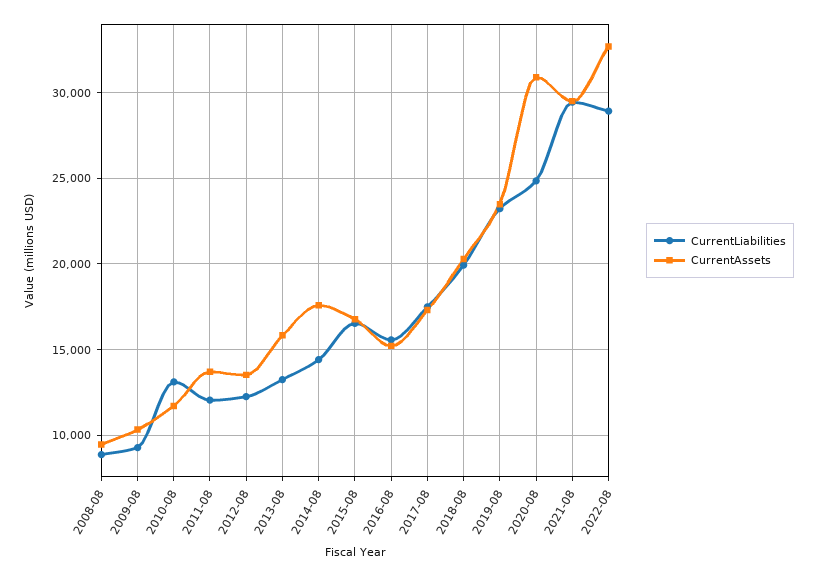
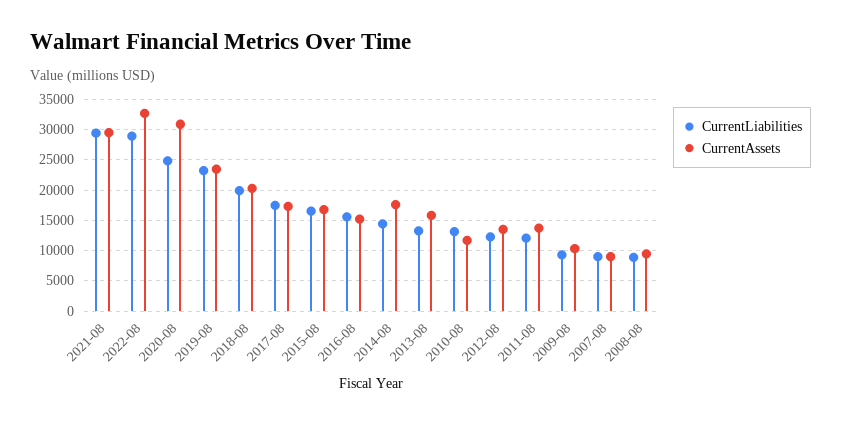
  {
    "CurrentLiabilities": {
      "2008-08": 9000,
      "2009-08": 9500,
      "2010-08": 13000,
      "2011-08": 12000,
      "2012-08": 12500,
      "2013-08": 13500,
      "2014-08": 14500,
      "2015-08": 16500,
      "2016-08": 15500,
      "2017-08": 17500,
      "2018-08": 20000,
      "2019-08": 23000,
      "2020-08": 25000,
      "2021-08": 29500,
-     "2022-08": 29000
+     "2022-08": 29000,
+     "2007-08": 9000
    },
    "CurrentAssets": {
      "2008-08": 9500,
      "2009-08": 10500,
      "2010-08": 11500,
      "2011-08": 13500,
      "2012-08": 13500,
      "2013-08": 16000,
      "2014-08": 17500,
      "2015-08": 17000,
      "2016-08": 15000,
      "2017-08": 17500,
      "2018-08": 20500,
      "2019-08": 23500,
      "2020-08": 31000,
      "2021-08": 29500,
-     "2022-08": 32500
+     "2022-08": 32500,
+     "2007-08": 9000
    }
  }

